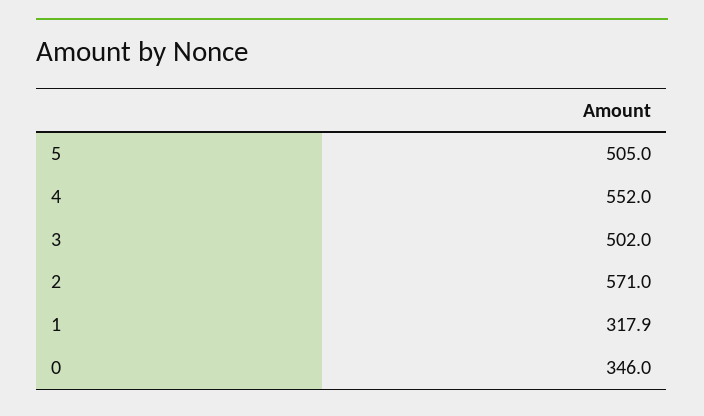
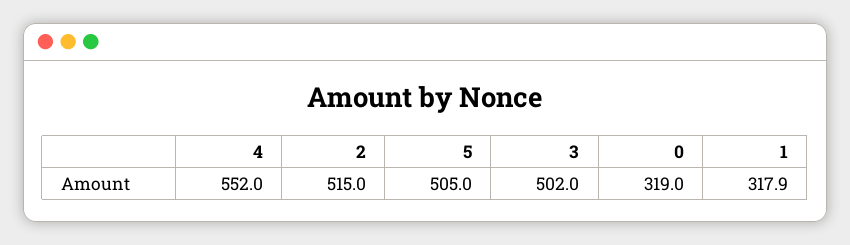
  {
    "5": 505,
    "4": 552,
    "3": 502,
-   "2": 571,
+   "2": 515,
    "1": 317.9,
-   "0": 346
+   "0": 319
  }

